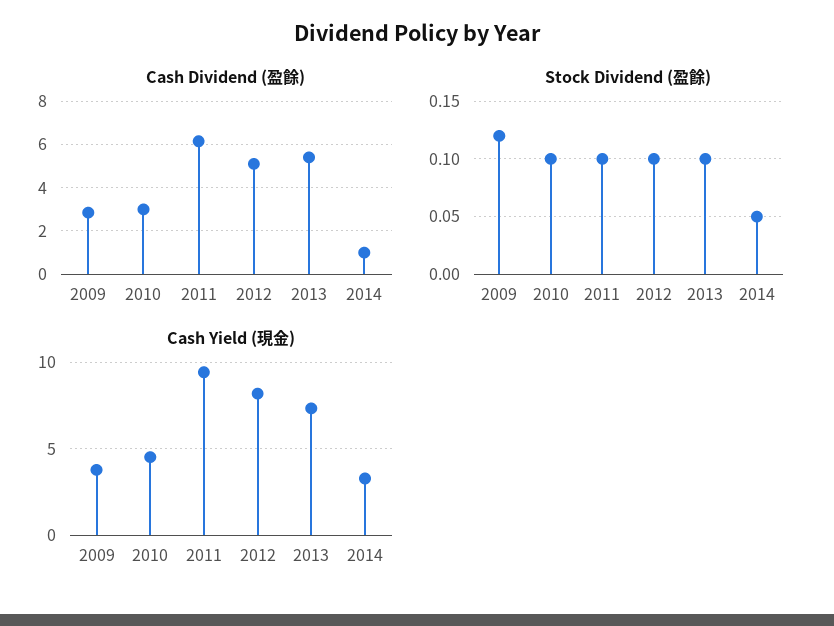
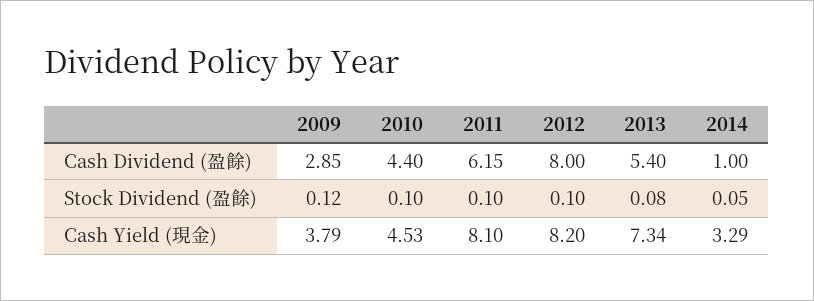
  {
    "Cash Dividend (盈餘)": {
      "2009": 2.85,
-     "2010": 3,
+     "2010": 4.4,
      "2011": 6.15,
-     "2012": 5,
+     "2012": 8,
      "2013": 5.4,
      "2014": 1
    },
    "Stock Dividend (盈餘)": {
      "2009": 0.12,
      "2010": 0.1,
      "2011": 0.1,
      "2012": 0.1,
-     "2013": 0.1,
+     "2013": 0.08,
      "2014": 0.05
    },
    "Cash Yield (現金)": {
      "2009": 3.79,
      "2010": 4.53,
-     "2011": 9.5,
+     "2011": 8.1,
      "2012": 8.2,
      "2013": 7.34,
      "2014": 3.29
    }
  }

